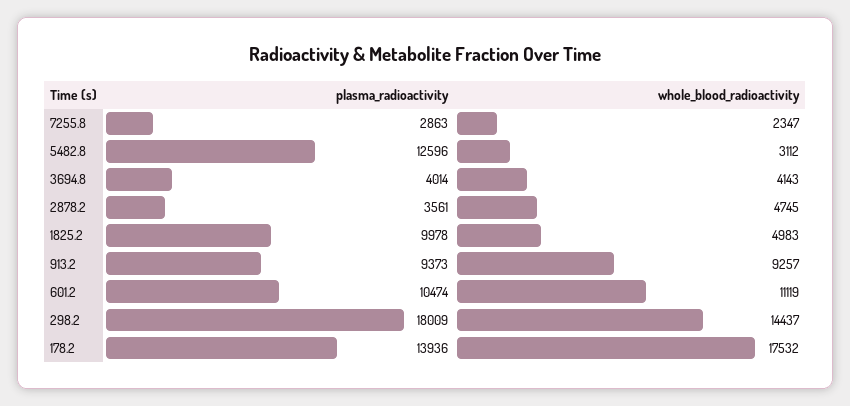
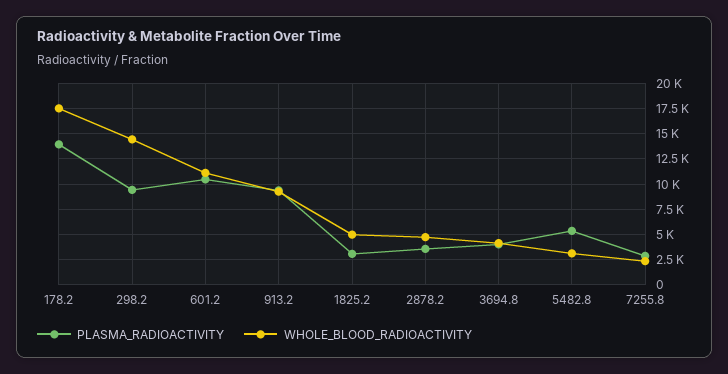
  {
    "plasma_radioactivity": {
      "7255.8": 2863,
-     "5482.8": 12596,
+     "5482.8": 5000,
      "3694.8": 4014,
      "2878.2": 3561,
-     "1825.2": 9978,
+     "1825.2": 2500,
      "913.2": 9373,
      "601.2": 10474,
-     "298.2": 18009,
+     "298.2": 10000,
      "178.2": 13936
    },
    "whole_blood_radioactivity": {
      "7255.8": 2347,
      "5482.8": 3112,
      "3694.8": 4143,
      "2878.2": 4745,
      "1825.2": 4983,
      "913.2": 9257,
      "601.2": 11119,
      "298.2": 14437,
      "178.2": 17532
    }
  }

